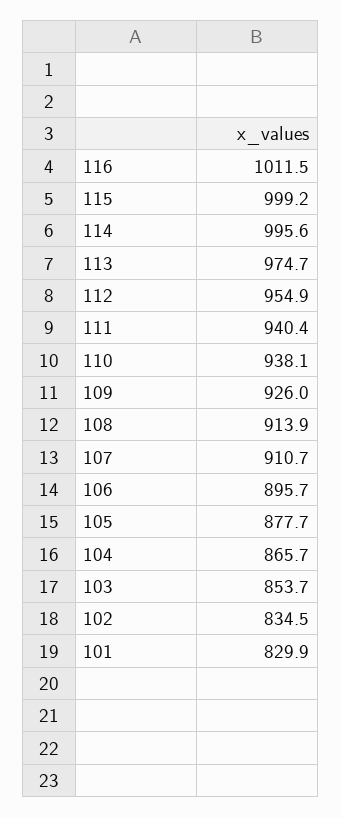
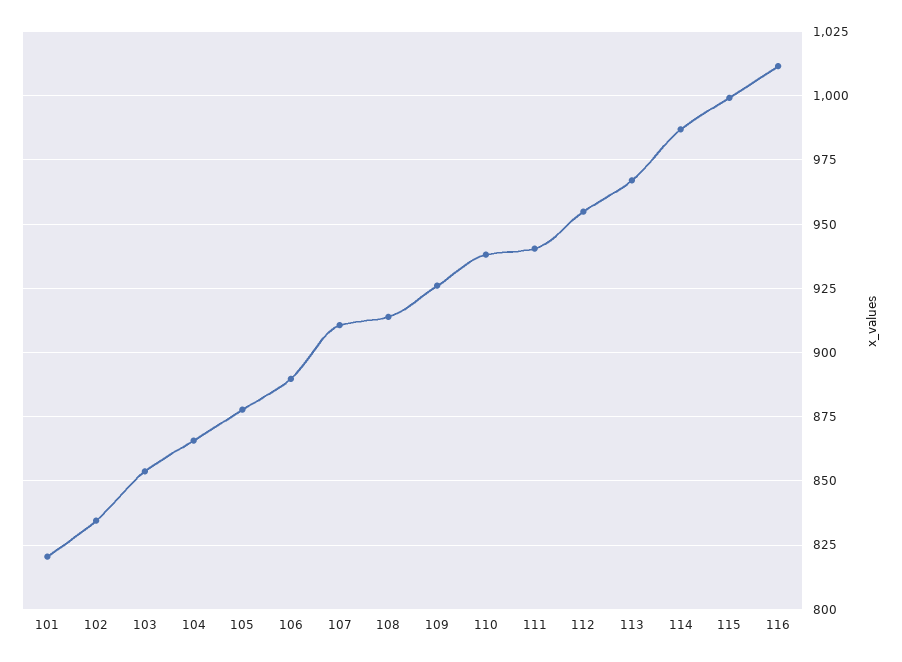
  {
    "116": 1011.5,
    "115": 999.2,
-   "114": 995.6,
+   "114": 987.5,
-   "113": 974.7,
+   "113": 967.5,
    "112": 954.9,
    "111": 940.4,
    "110": 938.1,
    "109": 926,
    "108": 913.9,
    "107": 910.7,
-   "106": 895.7,
+   "106": 890,
    "105": 877.7,
    "104": 865.7,
    "103": 853.7,
    "102": 834.5,
-   "101": 829.9
+   "101": 820
  }

